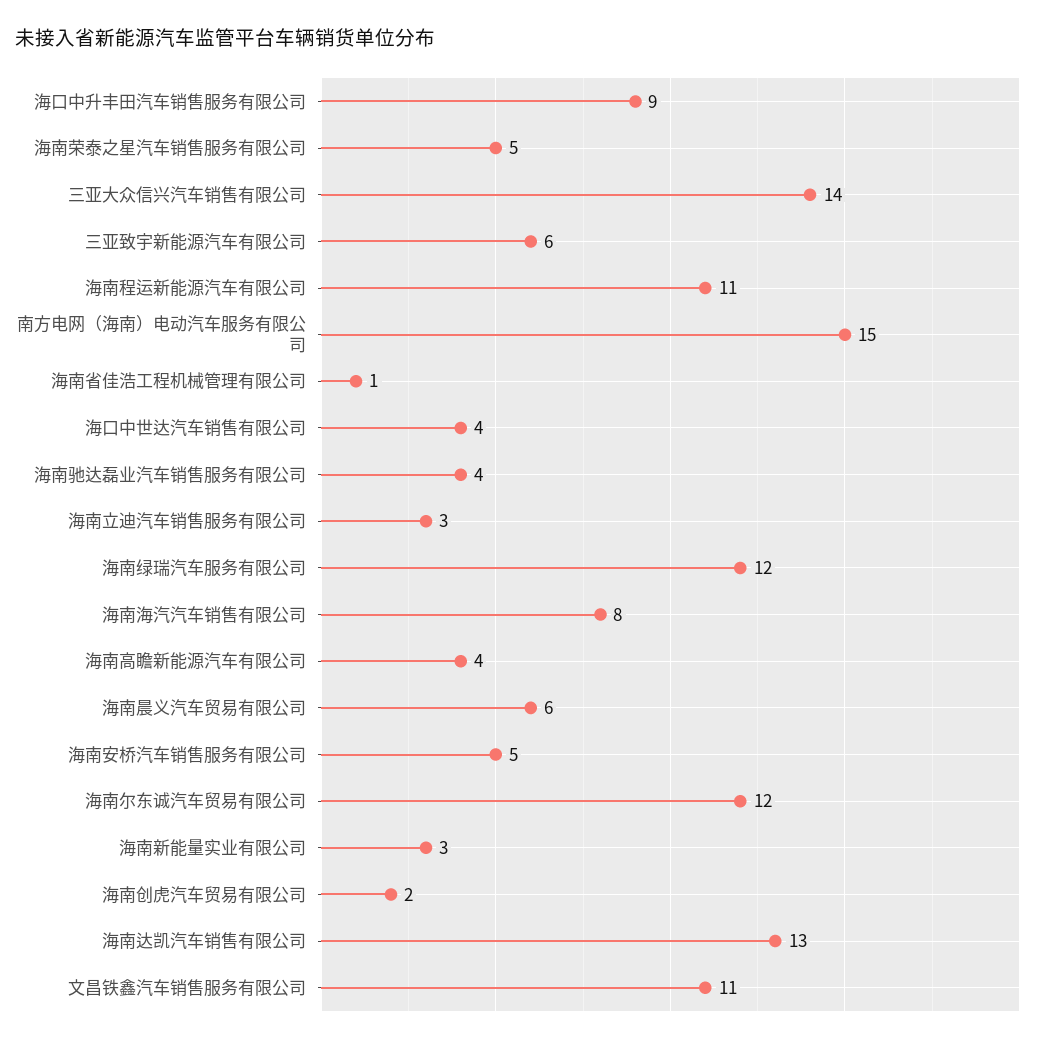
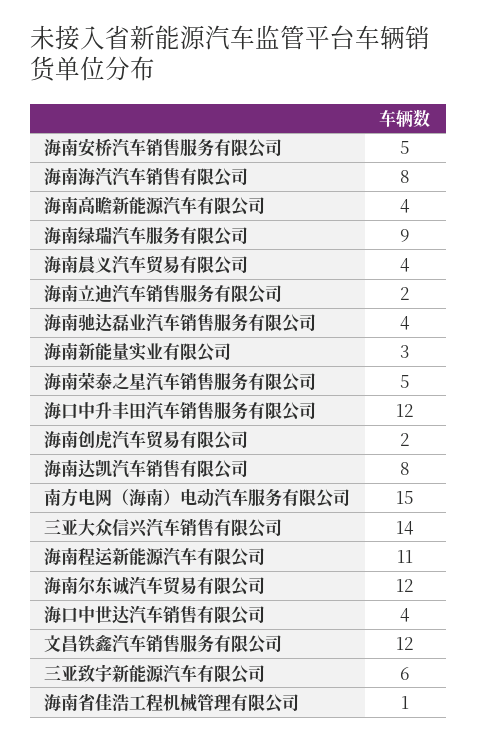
  {
-   "海口中升丰田汽车销售服务有限公司": 9,
+   "海口中升丰田汽车销售服务有限公司": 12,
    "海南荣泰之星汽车销售服务有限公司": 5,
    "三亚大众信兴汽车销售有限公司": 14,
    "三亚致宇新能源汽车有限公司": 6,
    "海南程运新能源汽车有限公司": 11,
    "南方电网（海南）电动汽车服务有限公司": 15,
    "海南省佳浩工程机械管理有限公司": 1,
    "海口中世达汽车销售有限公司": 4,
    "海南驰达磊业汽车销售服务有限公司": 4,
-   "海南立迪汽车销售服务有限公司": 3,
+   "海南立迪汽车销售服务有限公司": 2,
-   "海南绿瑞汽车服务有限公司": 12,
+   "海南绿瑞汽车服务有限公司": 9,
    "海南海汽汽车销售有限公司": 8,
    "海南高瞻新能源汽车有限公司": 4,
-   "海南晨义汽车贸易有限公司": 6,
+   "海南晨义汽车贸易有限公司": 4,
    "海南安桥汽车销售服务有限公司": 5,
    "海南尔东诚汽车贸易有限公司": 12,
    "海南新能量实业有限公司": 3,
    "海南创虎汽车贸易有限公司": 2,
-   "海南达凯汽车销售有限公司": 13,
+   "海南达凯汽车销售有限公司": 8,
-   "文昌铁鑫汽车销售服务有限公司": 11
+   "文昌铁鑫汽车销售服务有限公司": 12
  }

